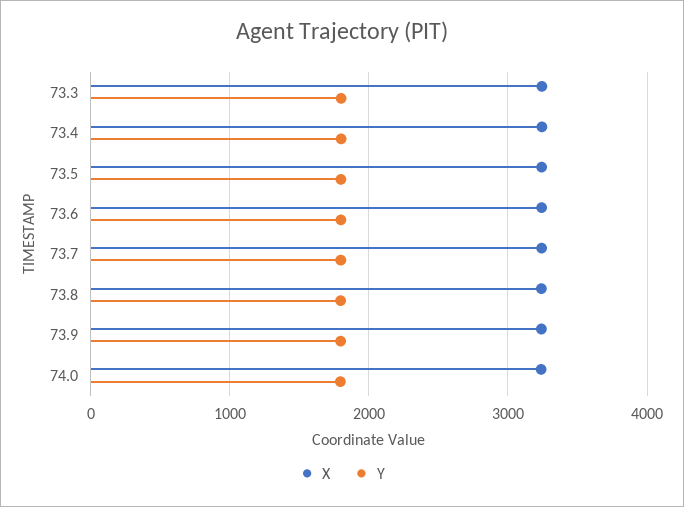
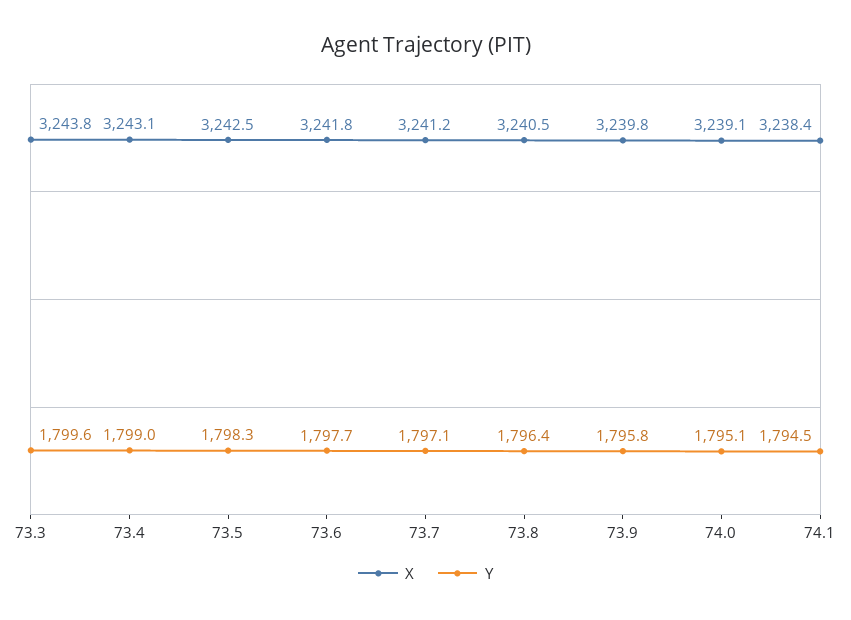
  {
    "X": {
      "73.3": 3243.8,
      "73.4": 3243.1,
      "73.5": 3242.5,
      "73.6": 3241.8,
      "73.7": 3241.2,
      "73.8": 3240.5,
      "73.9": 3239.8,
-     "74.0": 3239.1
+     "74.0": 3239.1,
+     "74.1": 3238.4
    },
    "Y": {
      "73.3": 1799.6,
      "73.4": 1799,
      "73.5": 1798.3,
      "73.6": 1797.7,
      "73.7": 1797.1,
      "73.8": 1796.4,
      "73.9": 1795.8,
-     "74.0": 1795.1
+     "74.0": 1795.1,
+     "74.1": 1794.5
    }
  }

